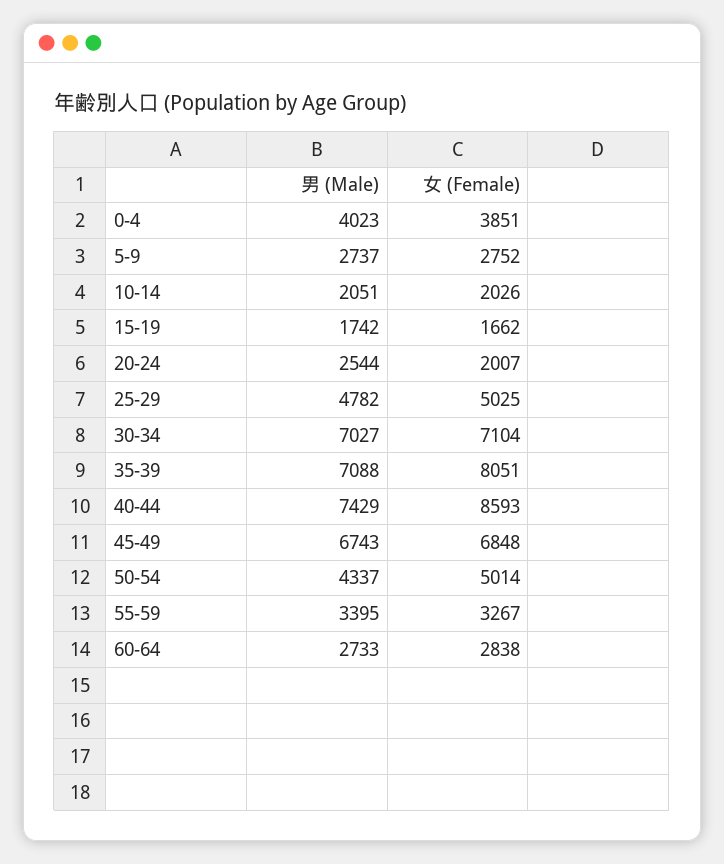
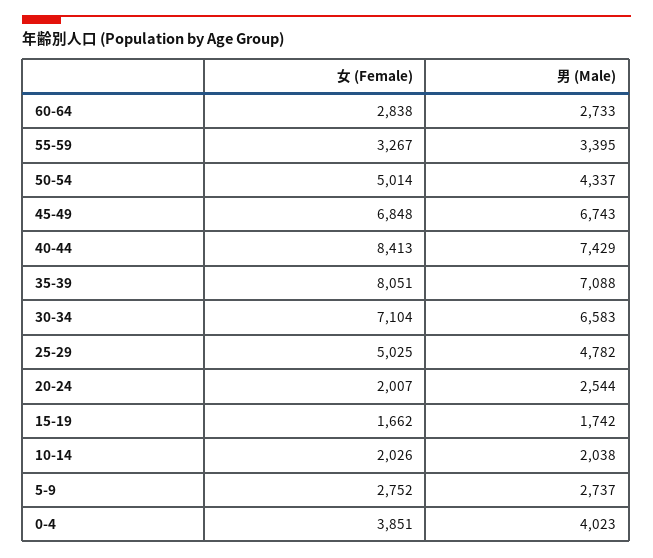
  {
    "男 (Male)": {
      "0-4": 4023,
      "5-9": 2737,
-     "10-14": 2051,
+     "10-14": 2038,
      "15-19": 1742,
      "20-24": 2544,
      "25-29": 4782,
-     "30-34": 7027,
+     "30-34": 6583,
      "35-39": 7088,
      "40-44": 7429,
      "45-49": 6743,
      "50-54": 4337,
      "55-59": 3395,
      "60-64": 2733
    },
    "女 (Female)": {
      "0-4": 3851,
      "5-9": 2752,
      "10-14": 2026,
      "15-19": 1662,
      "20-24": 2007,
      "25-29": 5025,
      "30-34": 7104,
      "35-39": 8051,
-     "40-44": 8593,
+     "40-44": 8413,
      "45-49": 6848,
      "50-54": 5014,
      "55-59": 3267,
      "60-64": 2838
    }
  }

